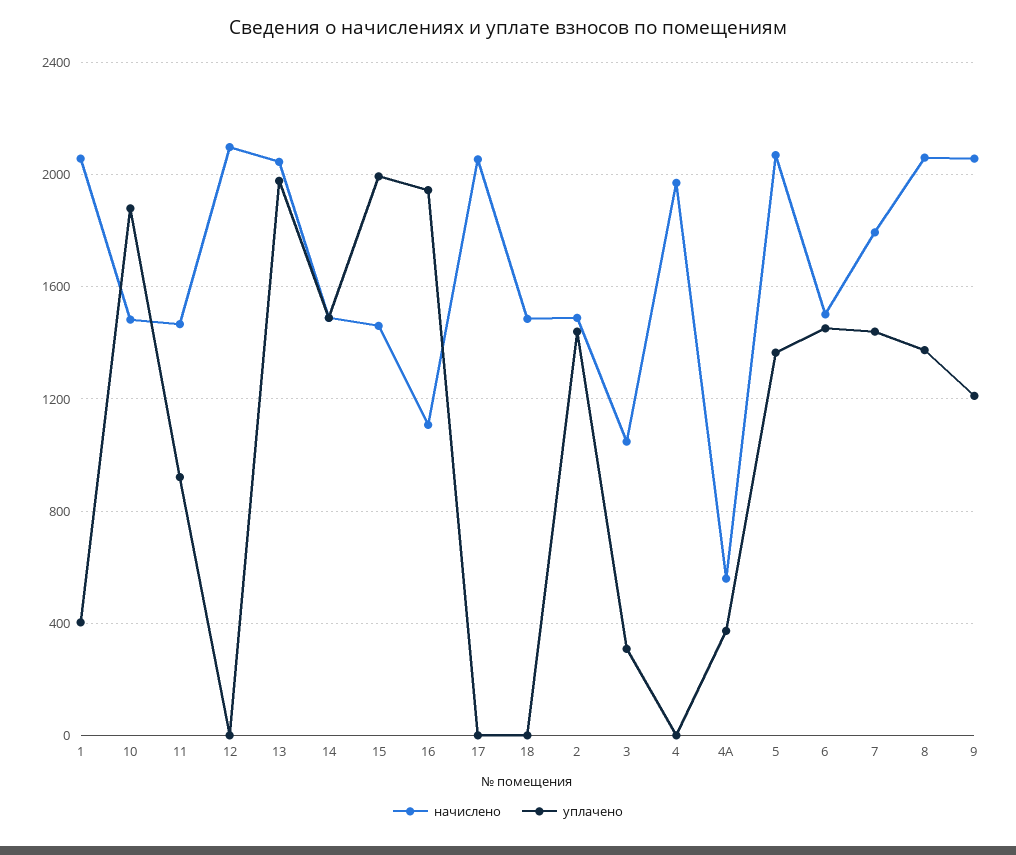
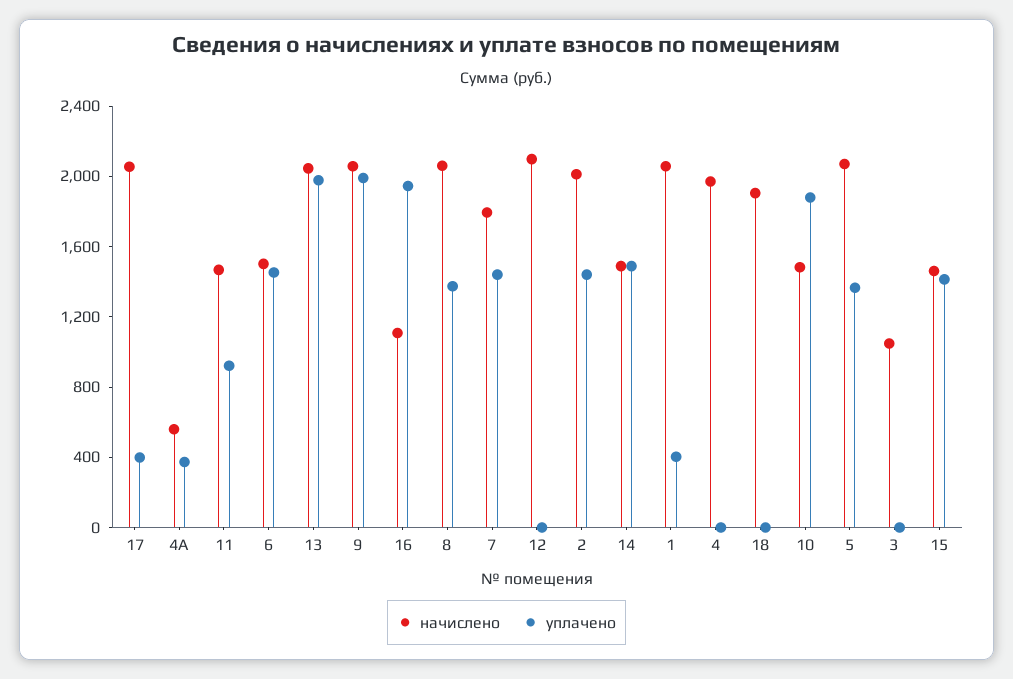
  {
    "начислено": {
      "1": 2050,
      "10": 1500,
      "11": 1450,
      "12": 2100,
      "13": 2050,
      "14": 1500,
      "15": 1450,
      "16": 1100,
      "17": 2050,
-     "18": 1500,
+     "18": 1900,
-     "2": 1500,
+     "2": 2000,
      "3": 1050,
      "4": 1950,
      "4А": 550,
      "5": 2050,
      "6": 1500,
      "7": 1800,
      "8": 2050,
      "9": 2050
    },
    "уплачено": {
      "1": 400,
      "10": 1900,
      "11": 900,
      "12": 0,
      "13": 2000,
      "14": 1500,
-     "15": 2000,
+     "15": 1400,
      "16": 1950,
-     "17": 0,
+     "17": 400,
      "18": 0,
      "2": 1450,
-     "3": 300,
+     "3": 0,
      "4": 0,
      "4А": 350,
      "5": 1350,
      "6": 1450,
      "7": 1450,
      "8": 1350,
-     "9": 1200
+     "9": 2000
    }
  }

